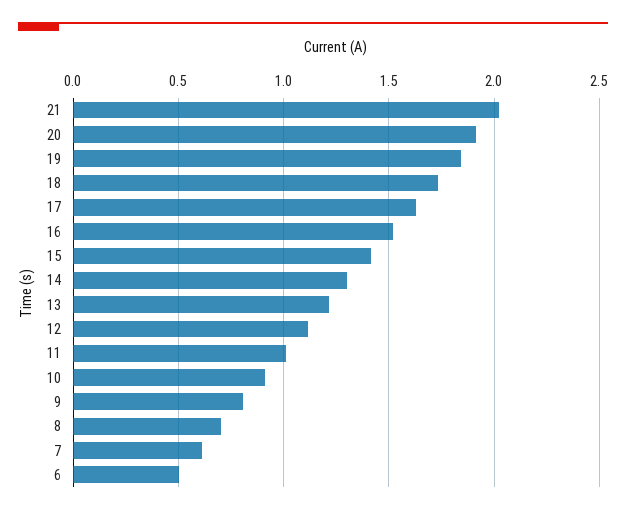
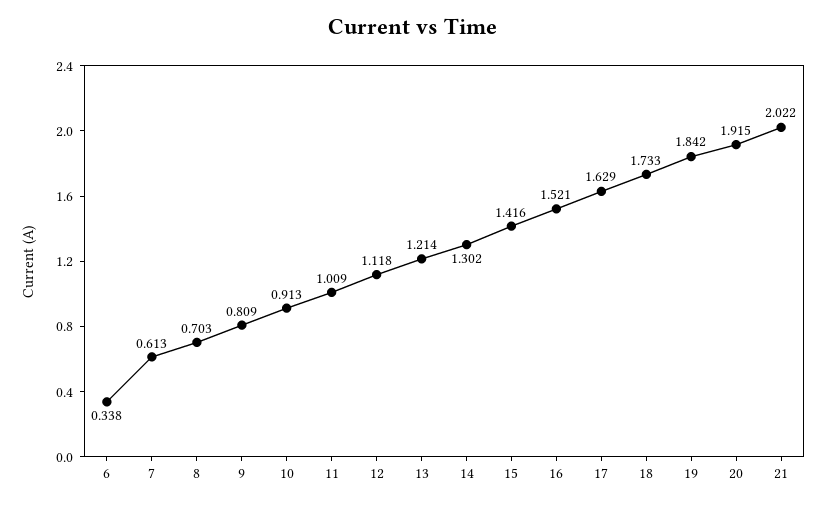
  {
    "21": 2.022,
    "20": 1.915,
    "19": 1.842,
    "18": 1.733,
    "17": 1.629,
    "16": 1.521,
    "15": 1.416,
    "14": 1.302,
    "13": 1.214,
    "12": 1.118,
    "11": 1.009,
    "10": 0.913,
    "9": 0.809,
    "8": 0.703,
    "7": 0.613,
-   "6": 0.5
+   "6": 0.338
  }

